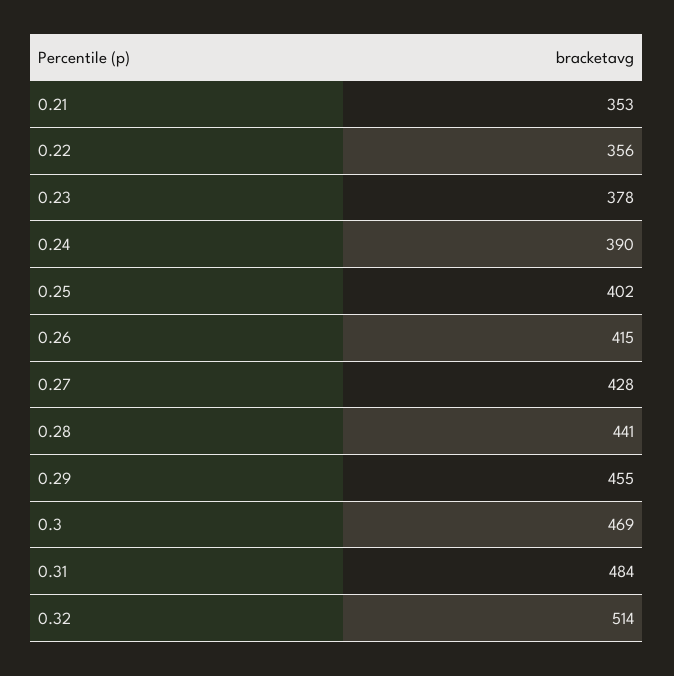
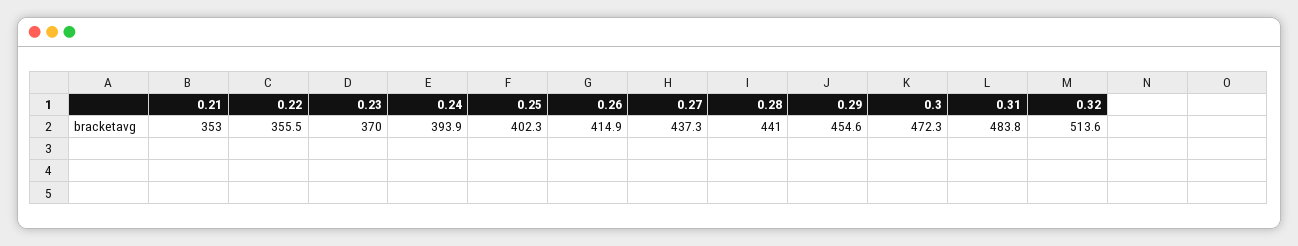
  {
    "0.21": 353,
    "0.22": 355.5,
-   "0.23": 378,
+   "0.23": 370,
-   "0.24": 390,
+   "0.24": 393.9,
    "0.25": 402.3,
    "0.26": 414.9,
-   "0.27": 428,
+   "0.27": 437.3,
    "0.28": 441,
    "0.29": 454.6,
-   "0.3": 469,
+   "0.3": 472.3,
    "0.31": 483.8,
    "0.32": 513.6
  }

